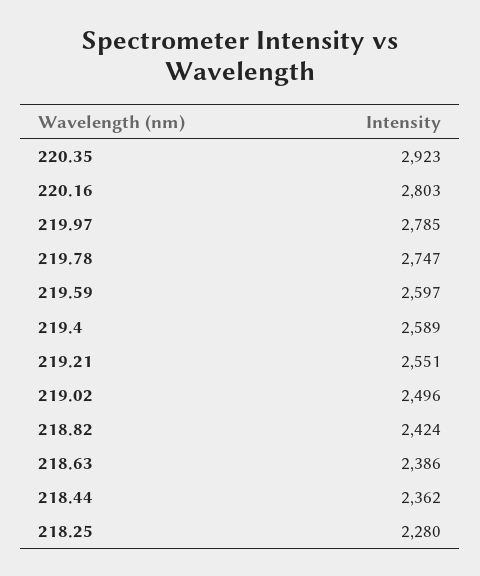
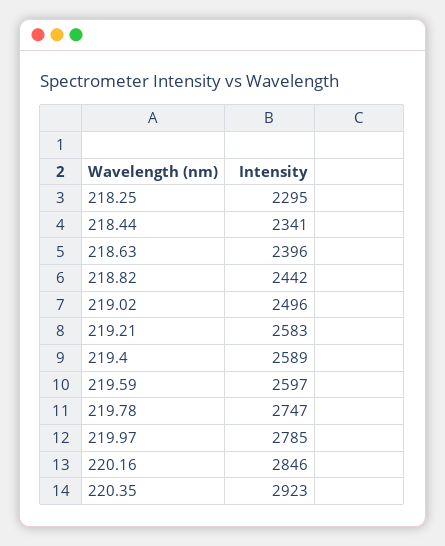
  {
    "220.35": 2923,
-   "220.16": 2803,
+   "220.16": 2846,
    "219.97": 2785,
    "219.78": 2747,
    "219.59": 2597,
    "219.4": 2589,
-   "219.21": 2551,
+   "219.21": 2583,
    "219.02": 2496,
-   "218.82": 2424,
+   "218.82": 2442,
-   "218.63": 2386,
+   "218.63": 2396,
-   "218.44": 2362,
+   "218.44": 2341,
-   "218.25": 2280
+   "218.25": 2295
  }

